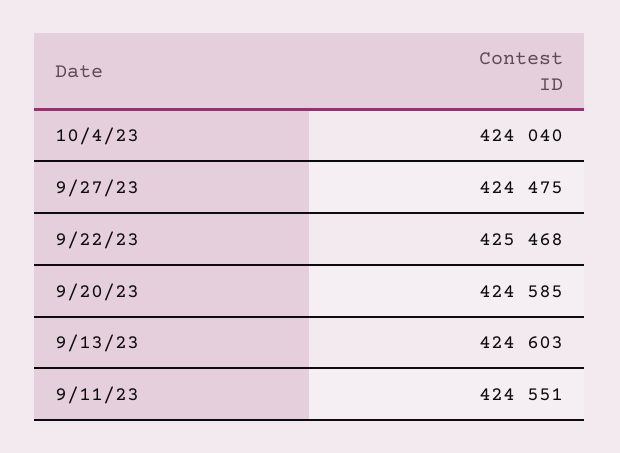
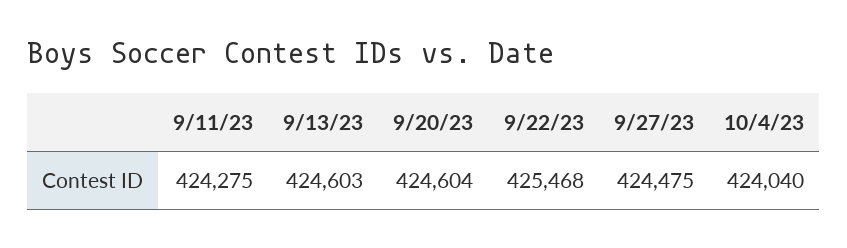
  {
    "10/4/23": 424040,
    "9/27/23": 424475,
    "9/22/23": 425468,
-   "9/20/23": 424585,
+   "9/20/23": 424604,
    "9/13/23": 424603,
-   "9/11/23": 424551
+   "9/11/23": 424275
  }

